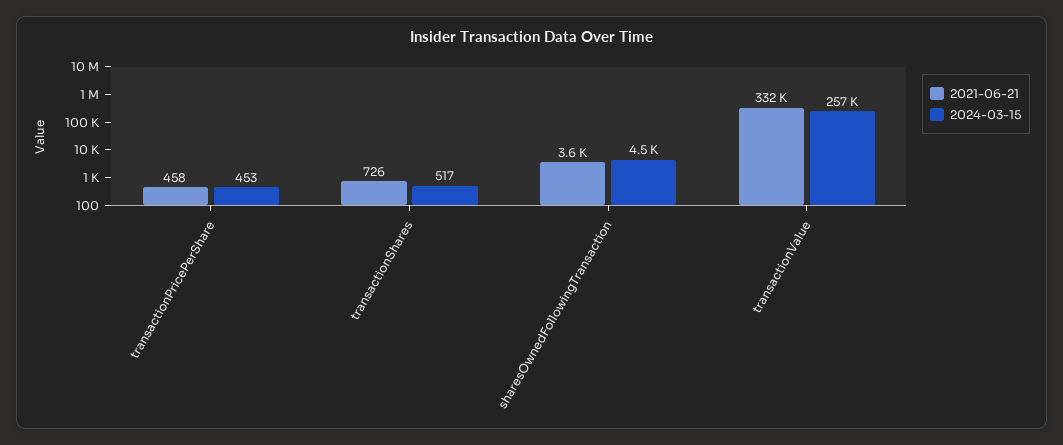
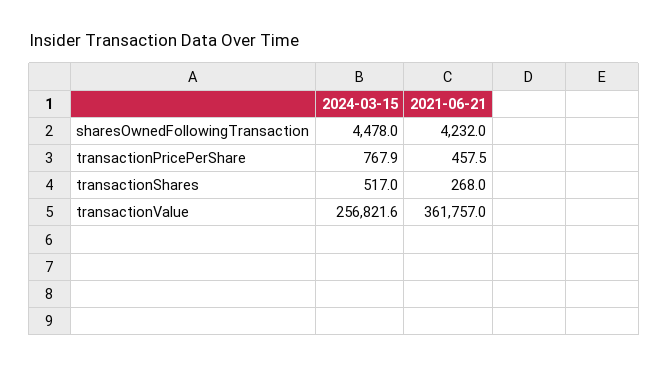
  {
    "2021-06-21": {
      "transactionPricePerShare": 457.5,
-     "transactionShares": 726,
+     "transactionShares": 268,
-     "sharesOwnedFollowingTransaction": 3600,
+     "sharesOwnedFollowingTransaction": 4232,
-     "transactionValue": 332000
+     "transactionValue": 361757
    },
    "2024-03-15": {
-     "transactionPricePerShare": 453,
+     "transactionPricePerShare": 767.9,
      "transactionShares": 517,
      "sharesOwnedFollowingTransaction": 4478,
      "transactionValue": 256821.6
    }
  }

